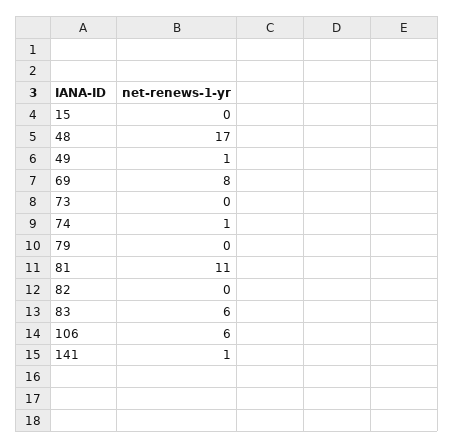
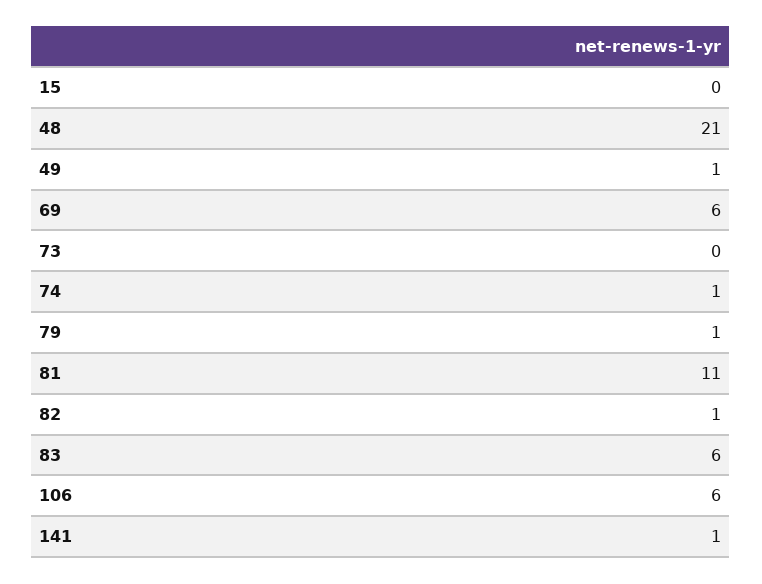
  {
    "15": 0,
-   "48": 17,
+   "48": 21,
    "49": 1,
-   "69": 8,
+   "69": 6,
    "73": 0,
    "74": 1,
-   "79": 0,
+   "79": 1,
    "81": 11,
-   "82": 0,
+   "82": 1,
    "83": 6,
    "106": 6,
    "141": 1
  }

